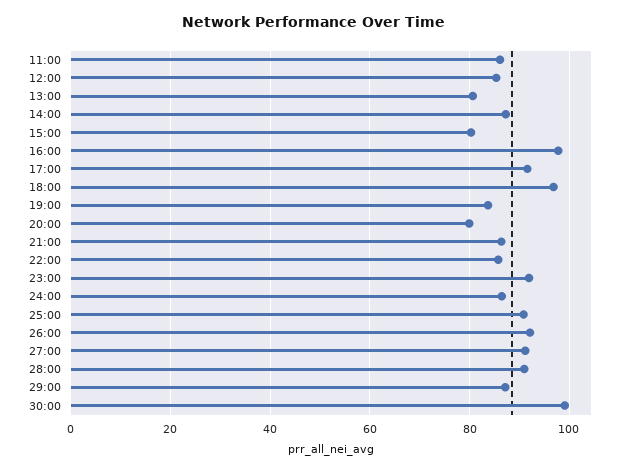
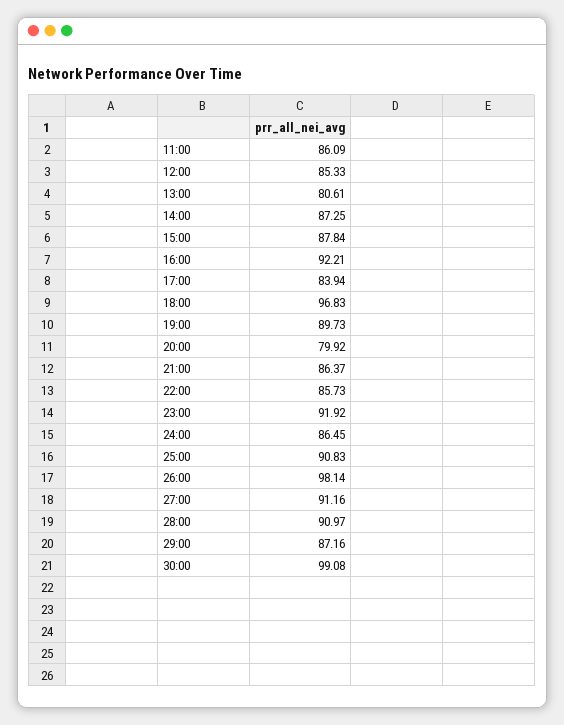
  {
    "11:00": 86.09,
    "12:00": 85.33,
    "13:00": 80.61,
    "14:00": 87.25,
-   "15:00": 80,
+   "15:00": 87.84,
-   "16:00": 98,
+   "16:00": 92.21,
-   "17:00": 92,
+   "17:00": 83.94,
    "18:00": 96.83,
-   "19:00": 84,
+   "19:00": 89.73,
    "20:00": 79.92,
    "21:00": 86.37,
    "22:00": 85.73,
    "23:00": 91.92,
    "24:00": 86.45,
    "25:00": 90.83,
-   "26:00": 92,
+   "26:00": 98.14,
    "27:00": 91.16,
    "28:00": 90.97,
    "29:00": 87.16,
    "30:00": 99.08
  }

